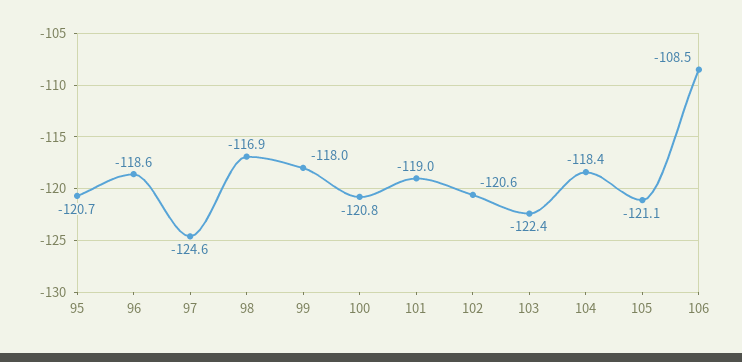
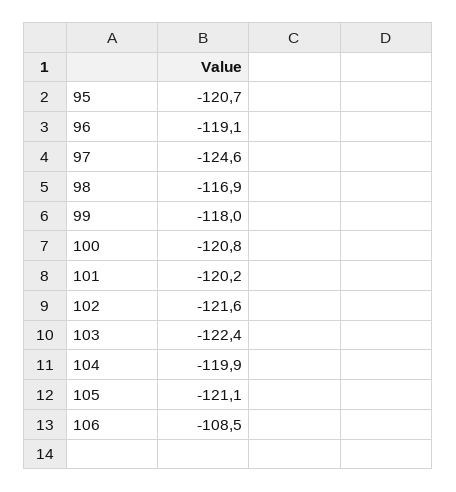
  {
    "95": -120.7,
-   "96": -118.6,
+   "96": -119.1,
    "97": -124.6,
    "98": -116.9,
    "99": -118,
    "100": -120.8,
-   "101": -119,
+   "101": -120.2,
-   "102": -120.6,
+   "102": -121.6,
    "103": -122.4,
-   "104": -118.4,
+   "104": -119.9,
    "105": -121.1,
    "106": -108.5
  }

